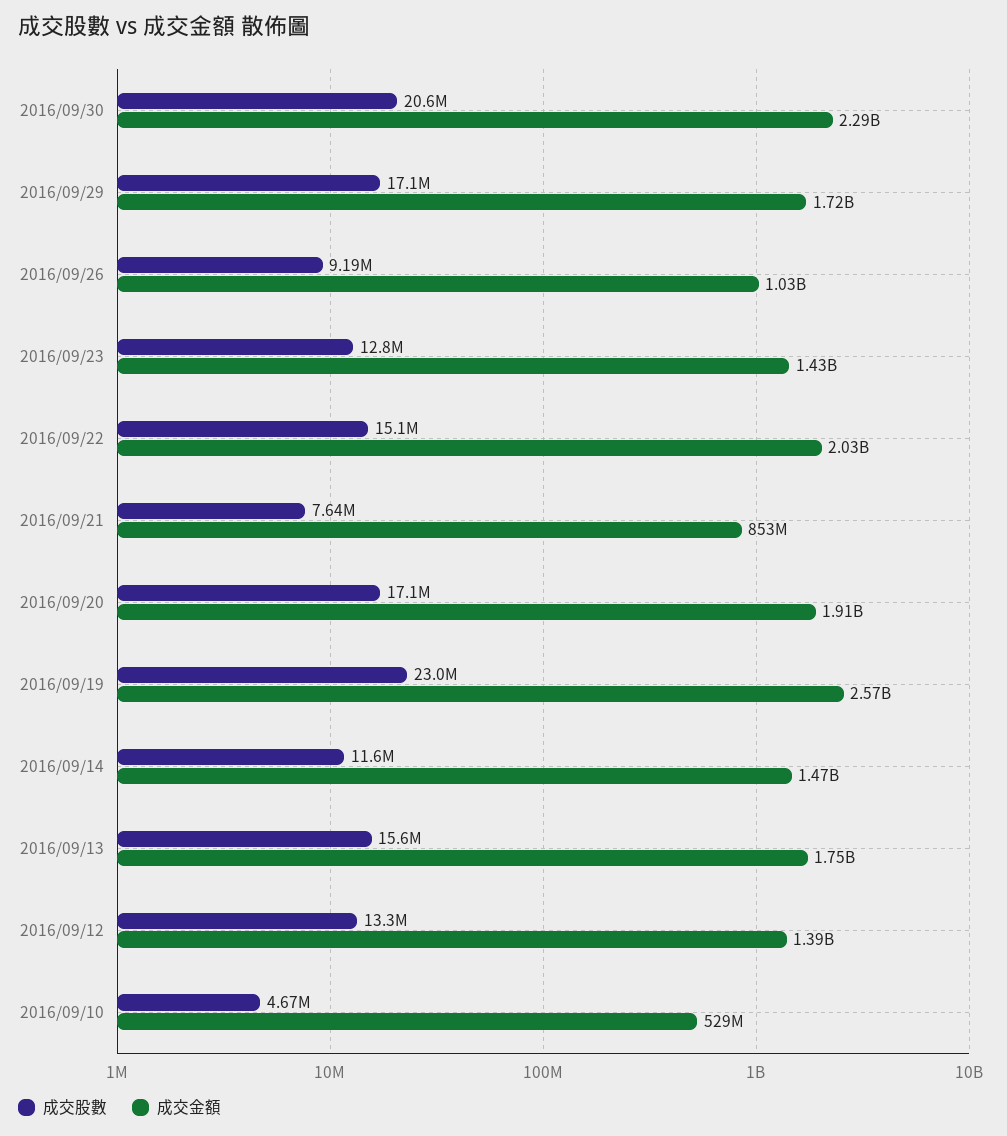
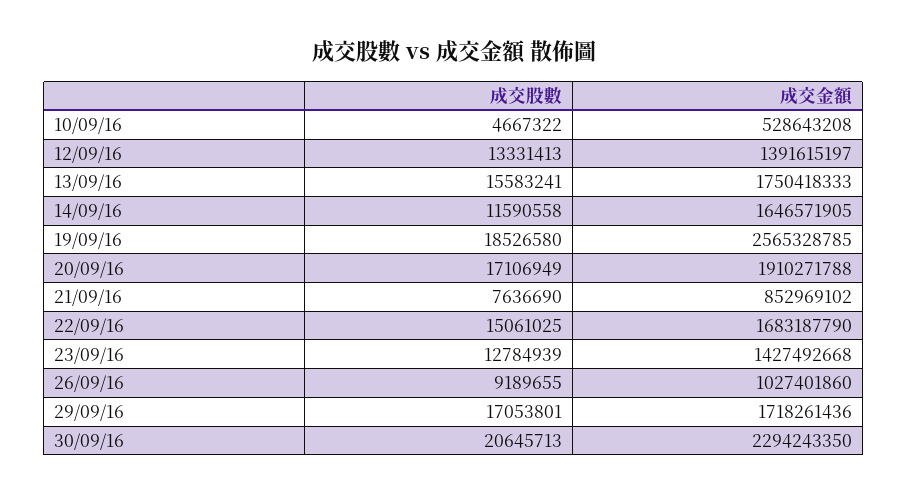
  {
    "成交股數": {
      "2016/09/30": 20645713,
      "2016/09/29": 17053801,
      "2016/09/26": 9189655,
      "2016/09/23": 12784939,
      "2016/09/22": 15061025,
      "2016/09/21": 7636690,
      "2016/09/20": 17106949,
-     "2016/09/19": 23000000,
+     "2016/09/19": 18526580,
      "2016/09/14": 11590558,
      "2016/09/13": 15583241,
      "2016/09/12": 13331413,
      "2016/09/10": 4667322
    },
    "成交金額": {
      "2016/09/30": 2294243350,
      "2016/09/29": 1718261436,
      "2016/09/26": 1027401860,
      "2016/09/23": 1427492668,
-     "2016/09/22": 2030000000,
+     "2016/09/22": 1683187790,
      "2016/09/21": 852969102,
      "2016/09/20": 1910271788,
      "2016/09/19": 2565328785,
-     "2016/09/14": 1470000000,
+     "2016/09/14": 1646571905,
      "2016/09/13": 1750418333,
      "2016/09/12": 1391615197,
      "2016/09/10": 528643208
    }
  }

